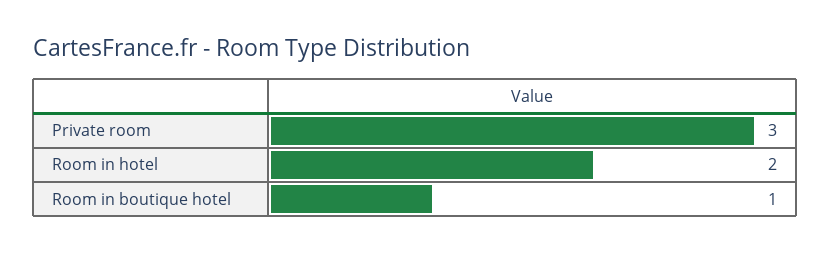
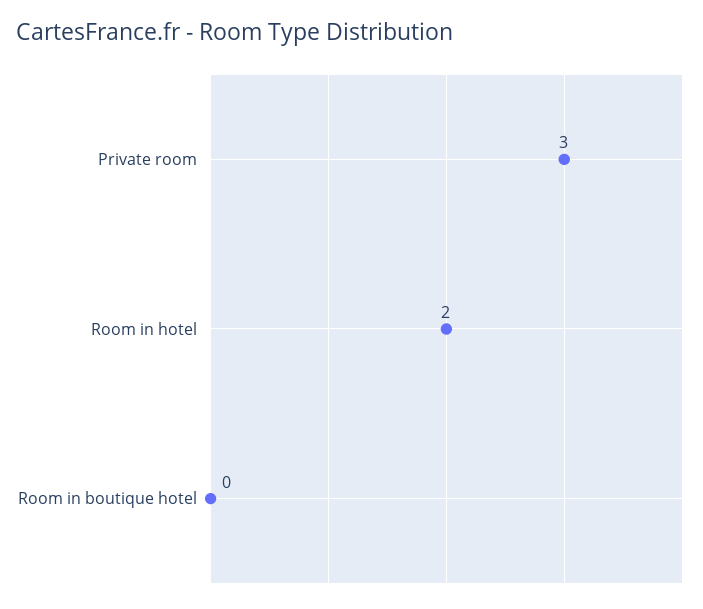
  {
    "Private room": 3,
    "Room in hotel": 2,
-   "Room in boutique hotel": 1
+   "Room in boutique hotel": 0
  }

